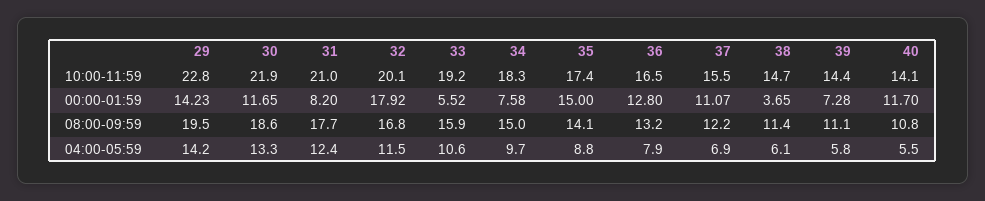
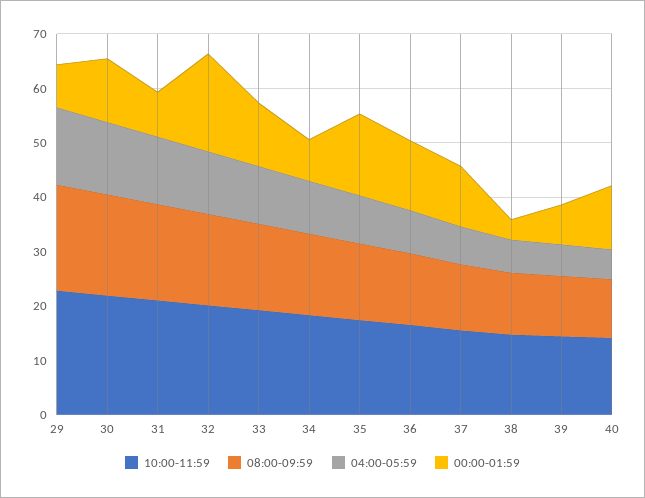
  {
    "10:00-11:59": {
      "29": 22.8,
      "30": 21.9,
      "31": 21,
      "32": 20.1,
      "33": 19.2,
      "34": 18.3,
      "35": 17.4,
      "36": 16.5,
      "37": 15.5,
      "38": 14.7,
      "39": 14.4,
      "40": 14.1
    },
    "00:00-01:59": {
-     "29": 14.23,
+     "29": 8,
      "30": 11.65,
      "31": 8.2,
      "32": 17.92,
-     "33": 5.52,
+     "33": 12,
      "34": 7.58,
      "35": 15,
      "36": 12.8,
      "37": 11.07,
      "38": 3.65,
      "39": 7.28,
      "40": 11.7
    },
    "08:00-09:59": {
      "29": 19.5,
      "30": 18.6,
      "31": 17.7,
      "32": 16.8,
      "33": 15.9,
      "34": 15,
      "35": 14.1,
      "36": 13.2,
      "37": 12.2,
      "38": 11.4,
      "39": 11.1,
      "40": 10.8
    },
    "04:00-05:59": {
      "29": 14.2,
      "30": 13.3,
      "31": 12.4,
      "32": 11.5,
      "33": 10.6,
      "34": 9.7,
      "35": 8.8,
      "36": 7.9,
      "37": 6.9,
      "38": 6.1,
      "39": 5.8,
      "40": 5.5
    }
  }

